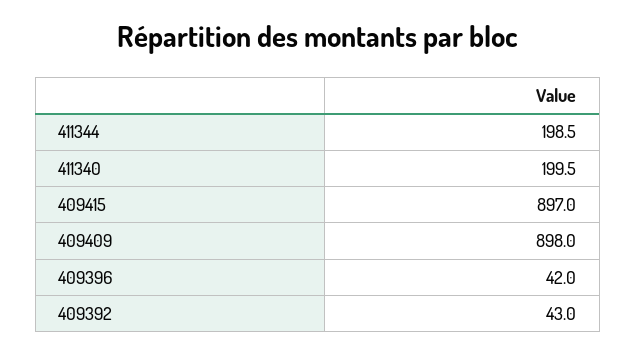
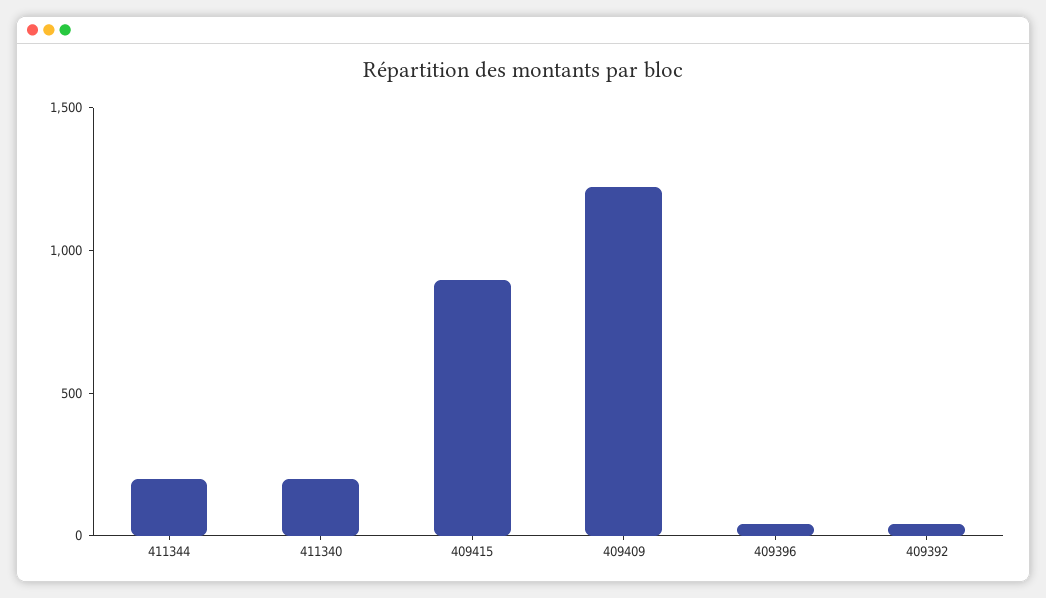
  {
    "411344": 198.5,
    "411340": 199.5,
    "409415": 897,
-   "409409": 898,
+   "409409": 1200,
    "409396": 42,
    "409392": 43
  }

